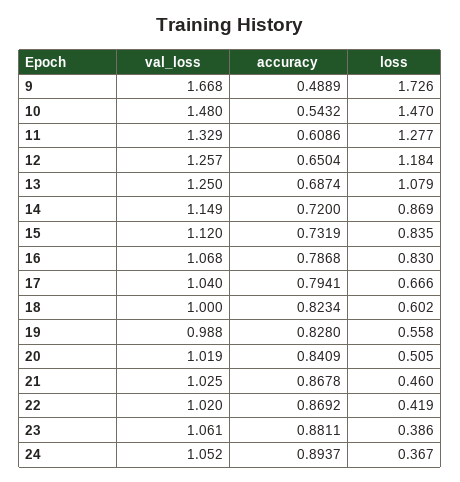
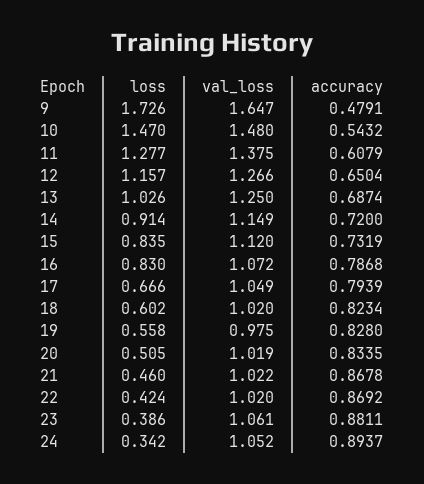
  {
    "val_loss": {
-     "9": 1.668,
+     "9": 1.647,
      "10": 1.48,
-     "11": 1.329,
+     "11": 1.375,
-     "12": 1.257,
+     "12": 1.266,
      "13": 1.25,
      "14": 1.149,
      "15": 1.12,
-     "16": 1.068,
+     "16": 1.072,
-     "17": 1.04,
+     "17": 1.049,
-     "18": 1,
+     "18": 1.02,
-     "19": 0.988,
+     "19": 0.975,
      "20": 1.019,
-     "21": 1.025,
+     "21": 1.022,
      "22": 1.02,
      "23": 1.061,
      "24": 1.052
    },
    "accuracy": {
-     "9": 0.4889,
+     "9": 0.4791,
      "10": 0.5432,
-     "11": 0.6086,
+     "11": 0.6079,
      "12": 0.6504,
      "13": 0.6874,
      "14": 0.72,
      "15": 0.7319,
      "16": 0.7868,
-     "17": 0.7941,
+     "17": 0.7939,
      "18": 0.8234,
      "19": 0.828,
-     "20": 0.8409,
+     "20": 0.8335,
      "21": 0.8678,
      "22": 0.8692,
      "23": 0.8811,
      "24": 0.8937
    },
    "loss": {
      "9": 1.726,
      "10": 1.47,
      "11": 1.277,
-     "12": 1.184,
+     "12": 1.157,
-     "13": 1.079,
+     "13": 1.026,
-     "14": 0.869,
+     "14": 0.914,
      "15": 0.835,
      "16": 0.83,
      "17": 0.666,
      "18": 0.602,
      "19": 0.558,
      "20": 0.505,
      "21": 0.46,
-     "22": 0.419,
+     "22": 0.424,
      "23": 0.386,
-     "24": 0.367
+     "24": 0.342
    }
  }

